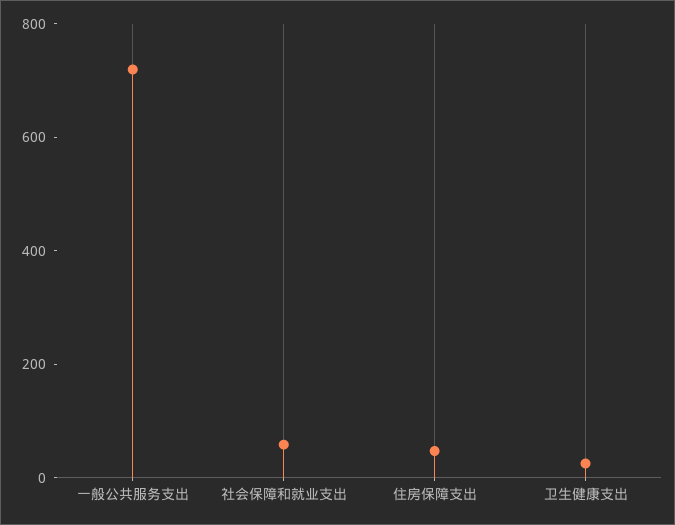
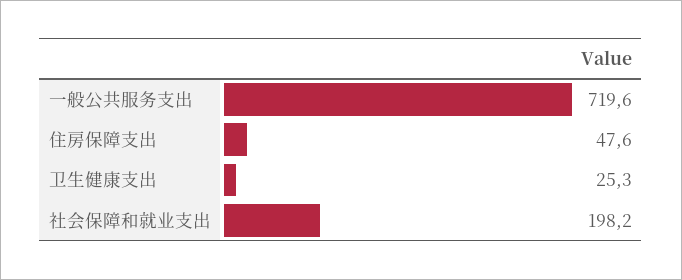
  {
    "一般公共服务支出": 719.6,
-   "社会保障和就业支出": 50,
+   "社会保障和就业支出": 198.2,
    "住房保障支出": 47.6,
    "卫生健康支出": 25.3
  }

